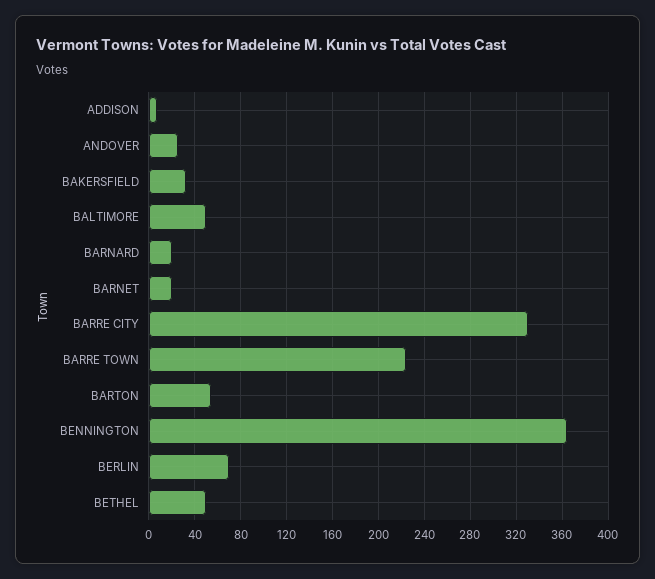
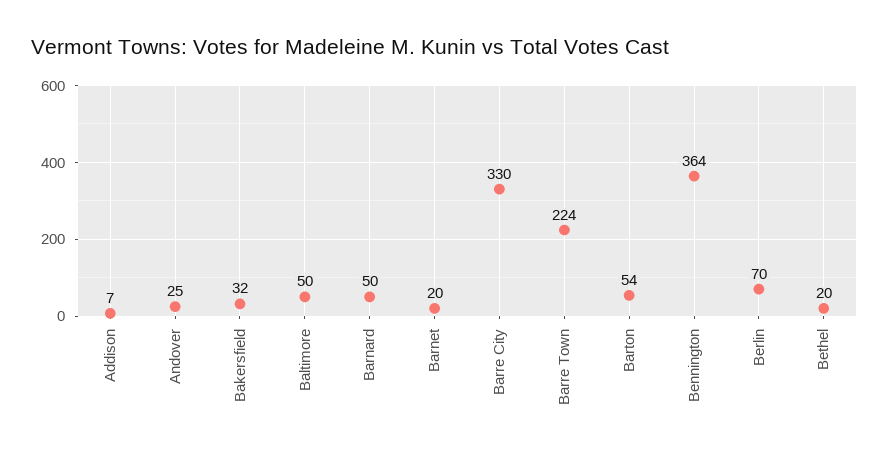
  {
    "ADDISON": 7,
    "ANDOVER": 25,
    "BAKERSFIELD": 32,
    "BALTIMORE": 50,
-   "BARNARD": 20,
+   "BARNARD": 50,
    "BARNET": 20,
    "BARRE CITY": 330,
    "BARRE TOWN": 224,
    "BARTON": 54,
    "BENNINGTON": 364,
    "BERLIN": 70,
-   "BETHEL": 50
+   "BETHEL": 20
  }

